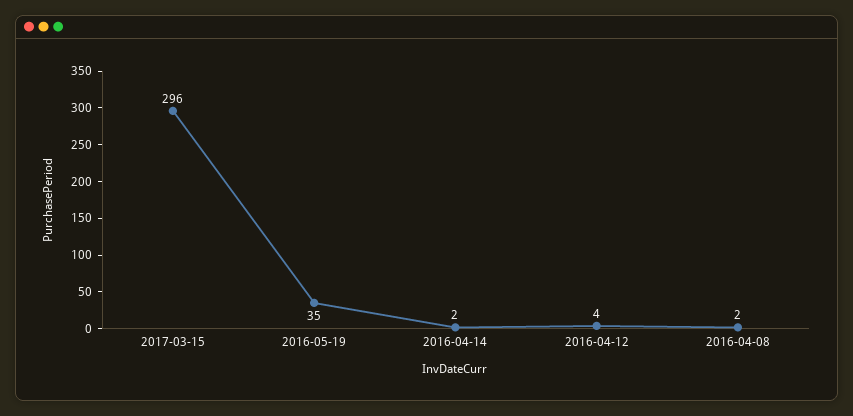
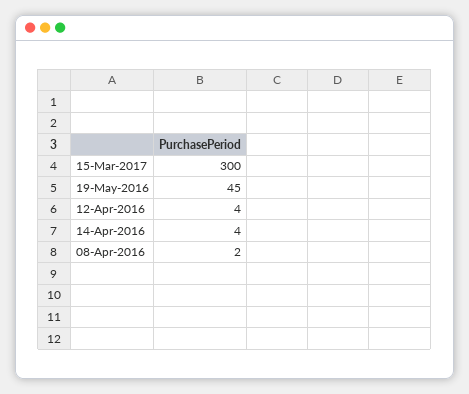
  {
-   "2017-03-15": 296,
+   "2017-03-15": 300,
-   "2016-05-19": 35,
+   "2016-05-19": 45,
-   "2016-04-14": 2,
+   "2016-04-14": 4,
    "2016-04-12": 4,
    "2016-04-08": 2
  }

